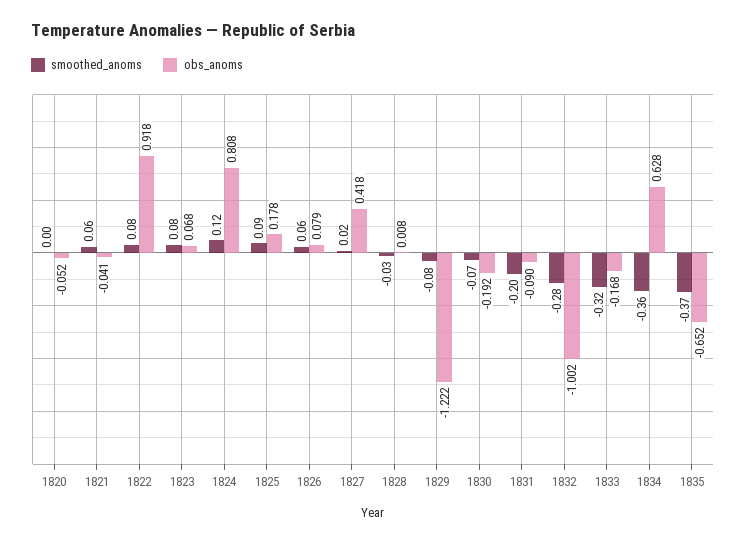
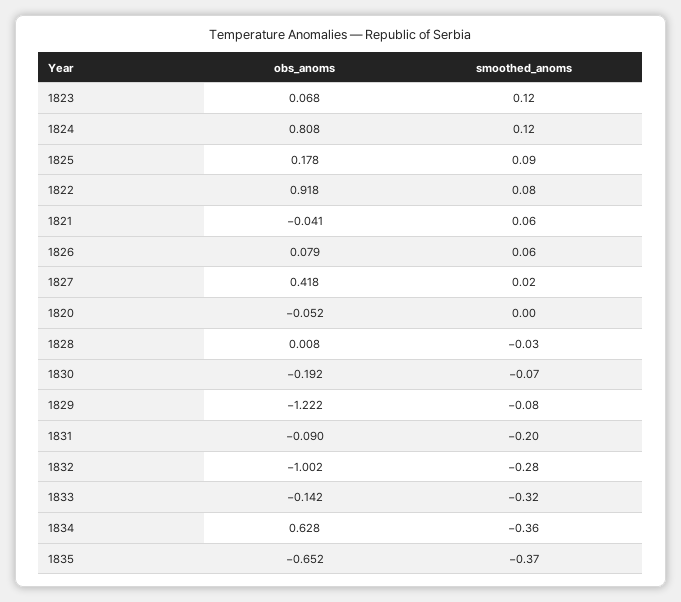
  {
    "smoothed_anoms": {
      "1820": 0,
      "1821": 0.06,
      "1822": 0.08,
-     "1823": 0.08,
+     "1823": 0.12,
      "1824": 0.12,
      "1825": 0.09,
      "1826": 0.06,
      "1827": 0.02,
      "1828": -0.03,
      "1829": -0.08,
      "1830": -0.07,
      "1831": -0.2,
      "1832": -0.28,
      "1833": -0.32,
      "1834": -0.36,
      "1835": -0.37
    },
    "obs_anoms": {
      "1820": -0.052,
      "1821": -0.041,
      "1822": 0.918,
      "1823": 0.068,
      "1824": 0.808,
      "1825": 0.178,
      "1826": 0.079,
      "1827": 0.418,
      "1828": 0.008,
      "1829": -1.222,
      "1830": -0.192,
      "1831": -0.09,
      "1832": -1.002,
-     "1833": -0.168,
+     "1833": -0.142,
      "1834": 0.628,
      "1835": -0.652
    }
  }

